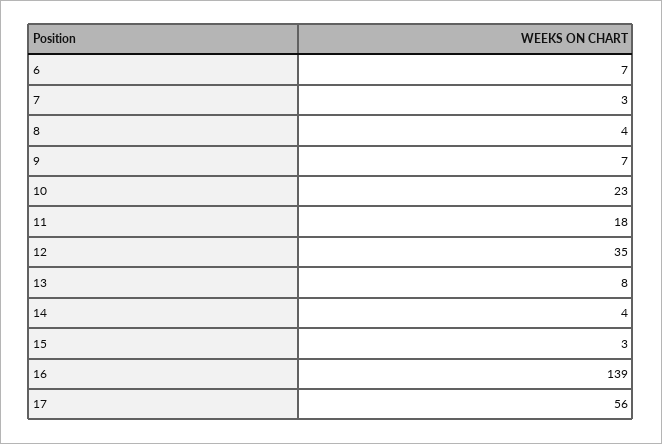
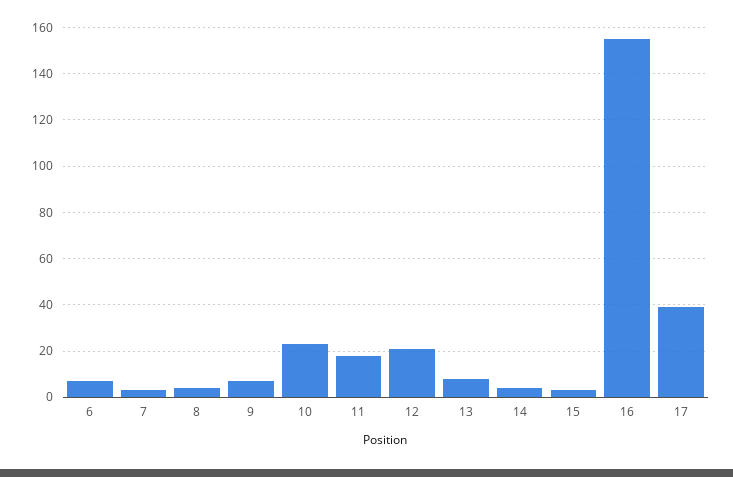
  {
    "6": 7,
    "7": 3,
    "8": 4,
    "9": 7,
    "10": 23,
    "11": 18,
-   "12": 35,
+   "12": 20,
    "13": 8,
    "14": 4,
    "15": 3,
-   "16": 139,
+   "16": 155,
-   "17": 56
+   "17": 40
  }

